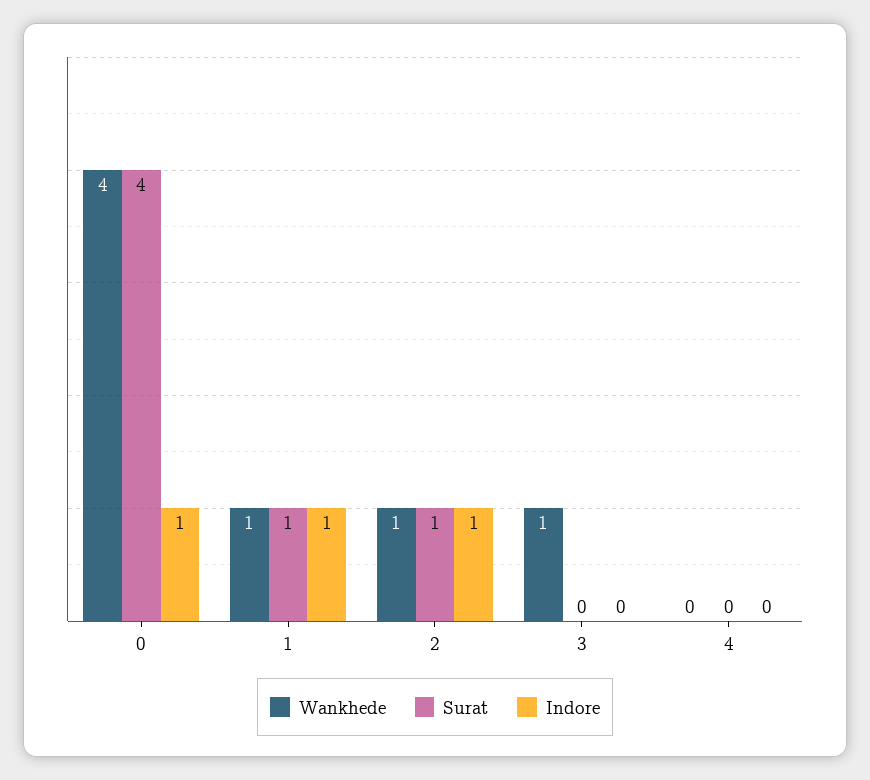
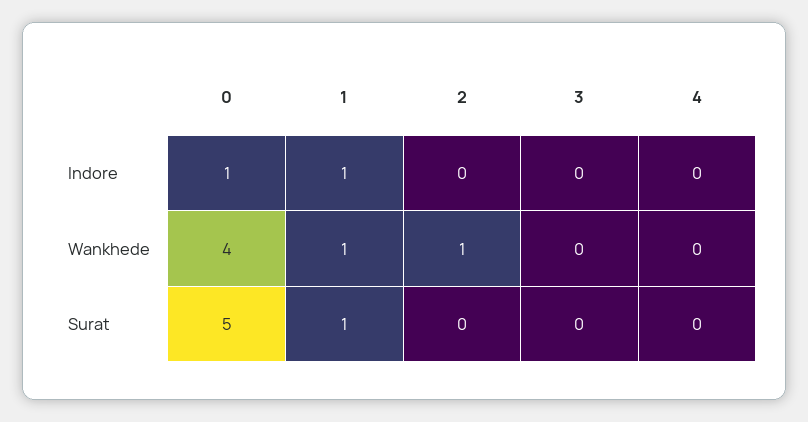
  {
    "Wankhede": {
      "0": 4,
      "1": 1,
      "2": 1,
-     "3": 1,
+     "3": 0,
      "4": 0
    },
    "Surat": {
-     "0": 4,
+     "0": 5,
      "1": 1,
-     "2": 1,
+     "2": 0,
      "3": 0,
      "4": 0
    },
    "Indore": {
      "0": 1,
      "1": 1,
-     "2": 1,
+     "2": 0,
      "3": 0,
      "4": 0
    }
  }

